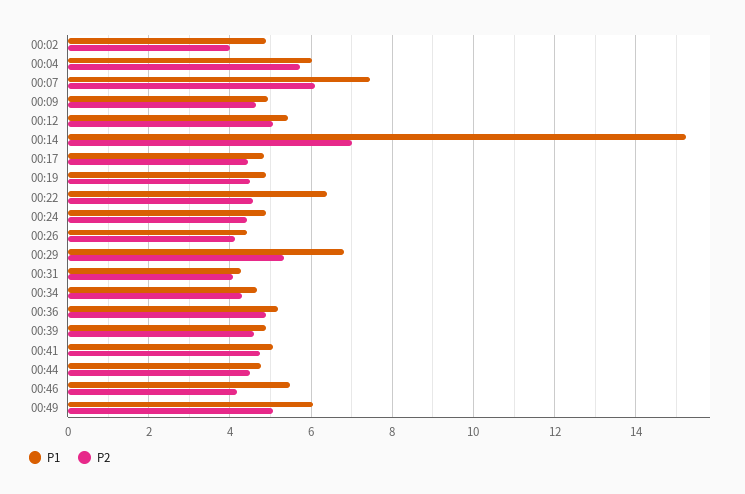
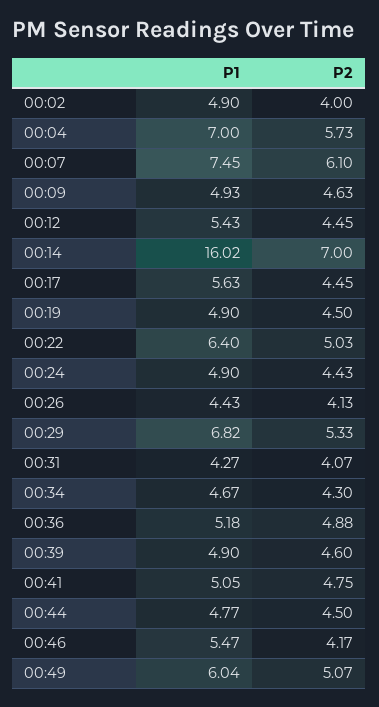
  {
    "P1": {
      "00:02": 4.9,
-     "00:04": 6,
+     "00:04": 7,
      "00:07": 7.45,
      "00:09": 4.93,
      "00:12": 5.43,
-     "00:14": 15.2,
+     "00:14": 16.02,
-     "00:17": 4.8,
+     "00:17": 5.63,
      "00:19": 4.9,
      "00:22": 6.4,
      "00:24": 4.9,
      "00:26": 4.43,
      "00:29": 6.82,
      "00:31": 4.27,
      "00:34": 4.67,
      "00:36": 5.18,
      "00:39": 4.9,
      "00:41": 5.05,
      "00:44": 4.77,
      "00:46": 5.47,
      "00:49": 6.04
    },
    "P2": {
      "00:02": 4,
      "00:04": 5.73,
      "00:07": 6.1,
      "00:09": 4.63,
-     "00:12": 5,
+     "00:12": 4.45,
      "00:14": 7,
      "00:17": 4.45,
      "00:19": 4.5,
-     "00:22": 4.6,
+     "00:22": 5.03,
      "00:24": 4.43,
      "00:26": 4.13,
      "00:29": 5.33,
      "00:31": 4.07,
      "00:34": 4.3,
      "00:36": 4.88,
      "00:39": 4.6,
      "00:41": 4.75,
      "00:44": 4.5,
      "00:46": 4.17,
      "00:49": 5.07
    }
  }

